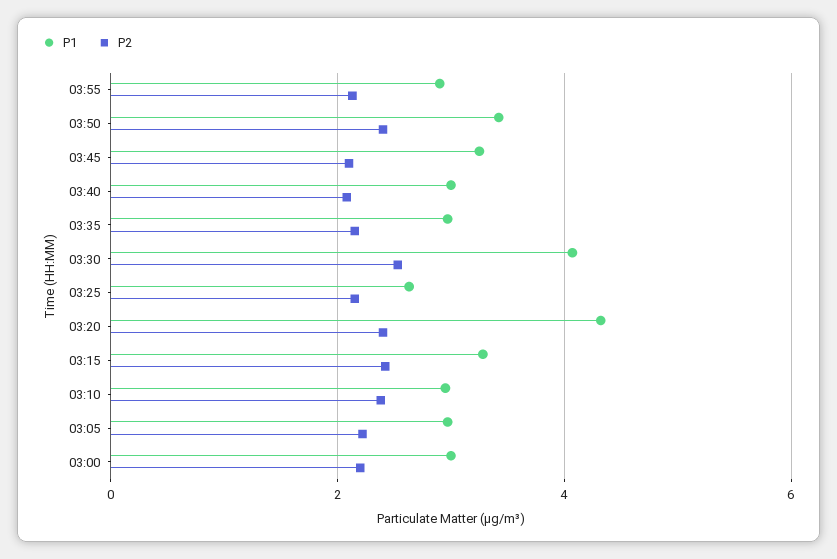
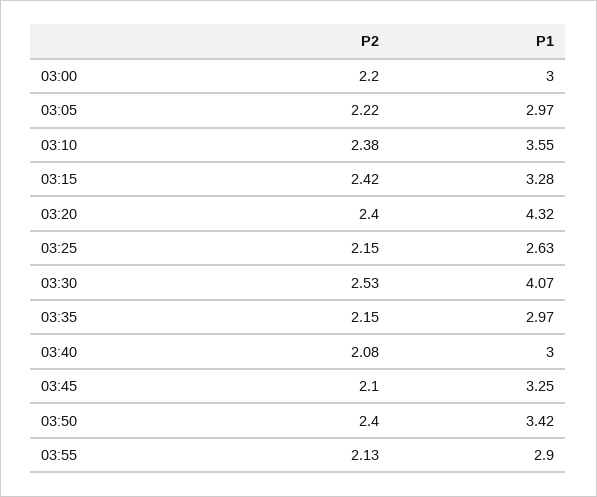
  {
    "P1": {
      "03:55": 2.9,
      "03:50": 3.42,
      "03:45": 3.25,
      "03:40": 3,
      "03:35": 2.97,
      "03:30": 4.07,
      "03:25": 2.63,
      "03:20": 4.32,
      "03:15": 3.28,
-     "03:10": 3,
+     "03:10": 3.55,
      "03:05": 2.97,
      "03:00": 3
    },
    "P2": {
      "03:55": 2.13,
      "03:50": 2.4,
      "03:45": 2.1,
      "03:40": 2.08,
      "03:35": 2.15,
      "03:30": 2.53,
      "03:25": 2.15,
      "03:20": 2.4,
      "03:15": 2.42,
      "03:10": 2.38,
      "03:05": 2.22,
      "03:00": 2.2
    }
  }

